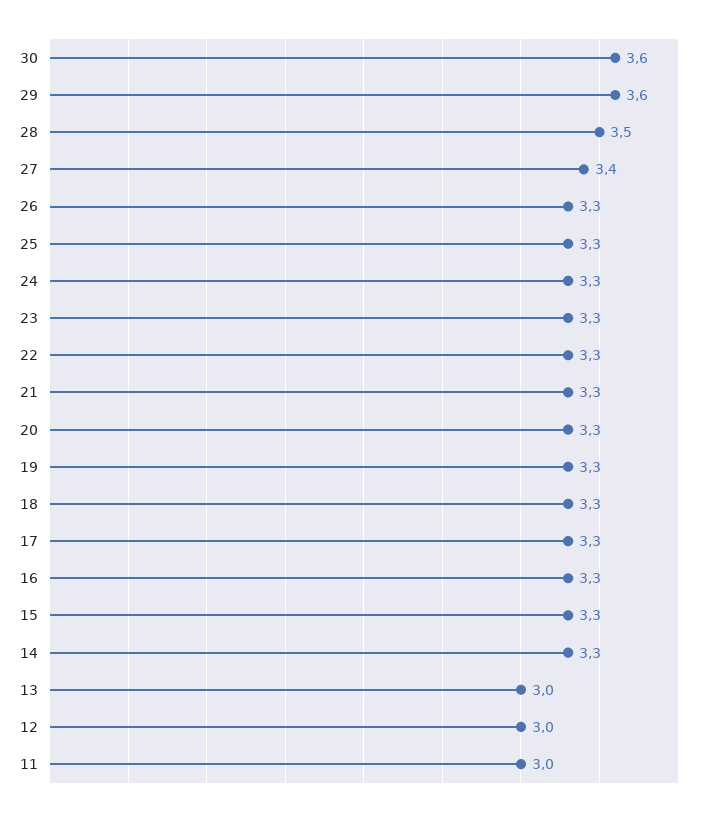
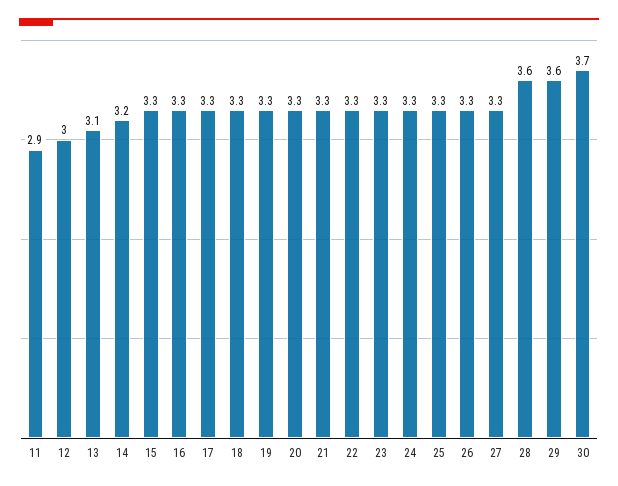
  {
-   "30": 3.6,
+   "30": 3.7,
    "29": 3.6,
-   "28": 3.5,
+   "28": 3.6,
-   "27": 3.4,
+   "27": 3.3,
    "26": 3.3,
    "25": 3.3,
    "24": 3.3,
    "23": 3.3,
    "22": 3.3,
    "21": 3.3,
    "20": 3.3,
    "19": 3.3,
    "18": 3.3,
    "17": 3.3,
    "16": 3.3,
    "15": 3.3,
-   "14": 3.3,
+   "14": 3.2,
-   "13": 3,
+   "13": 3.1,
    "12": 3,
-   "11": 3
+   "11": 2.9
  }

